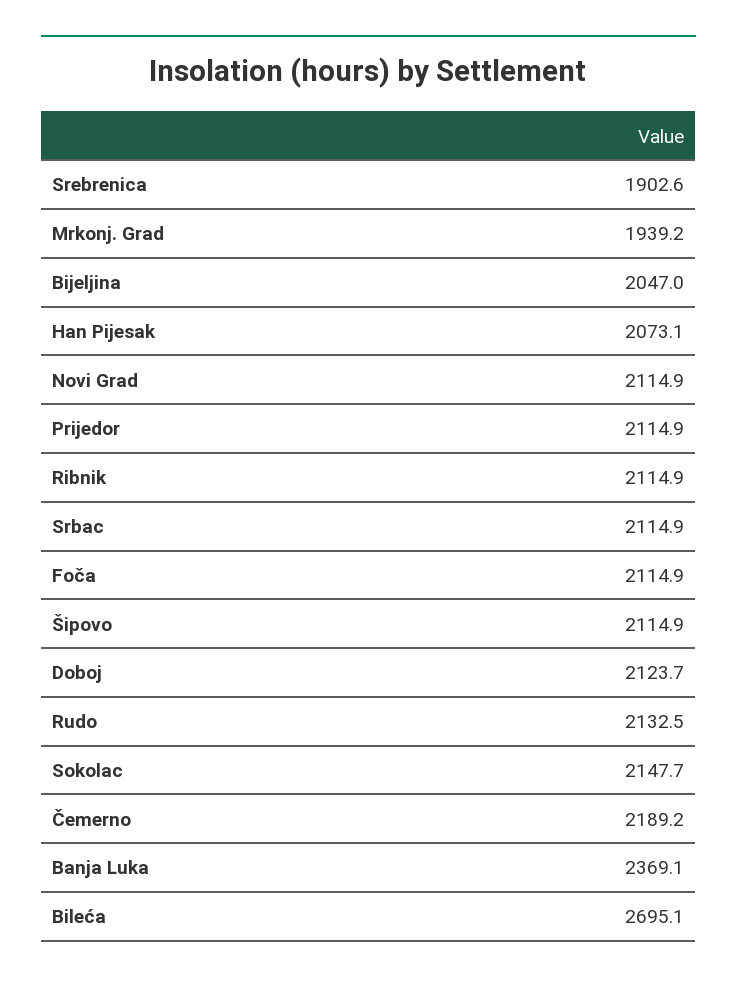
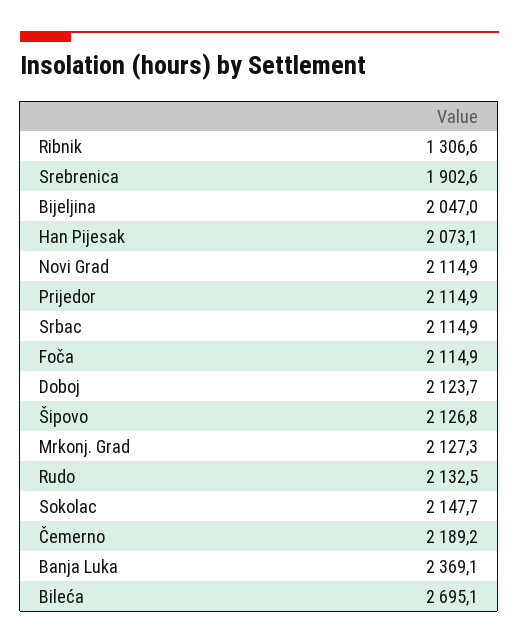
  {
    "Srebrenica": 1902.6,
-   "Mrkonj. Grad": 1939.2,
+   "Mrkonj. Grad": 2127.3,
    "Bijeljina": 2047,
    "Han Pijesak": 2073.1,
    "Novi Grad": 2114.9,
    "Prijedor": 2114.9,
-   "Ribnik": 2114.9,
+   "Ribnik": 1306.6,
    "Srbac": 2114.9,
    "Foča": 2114.9,
-   "Šipovo": 2114.9,
+   "Šipovo": 2126.8,
    "Doboj": 2123.7,
    "Rudo": 2132.5,
    "Sokolac": 2147.7,
    "Čemerno": 2189.2,
    "Banja Luka": 2369.1,
    "Bileća": 2695.1
  }

